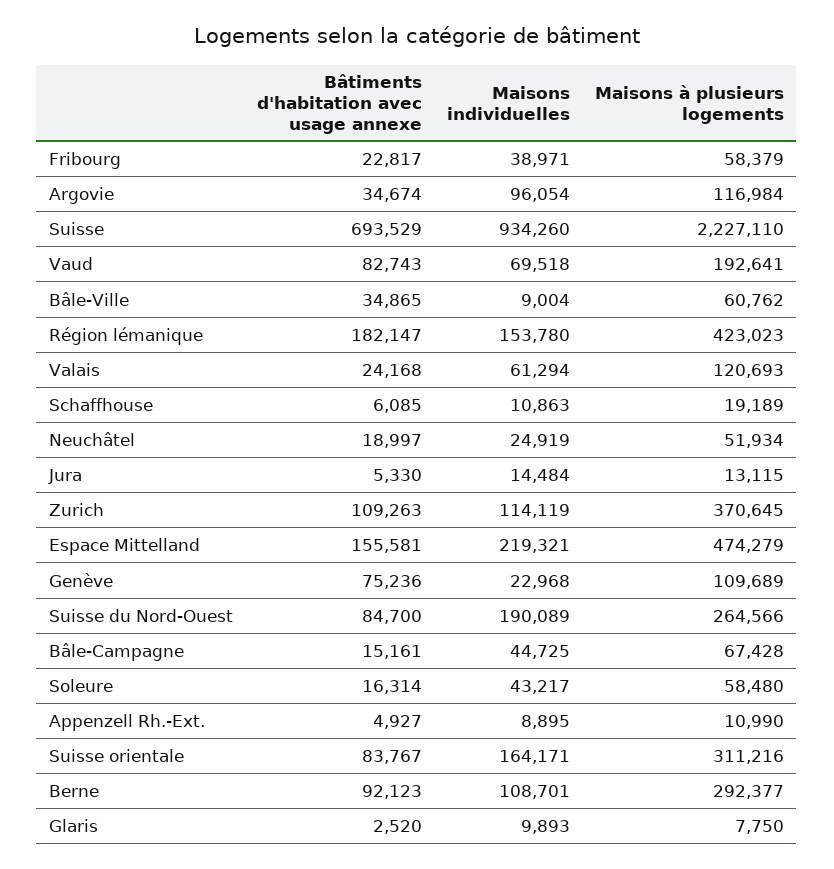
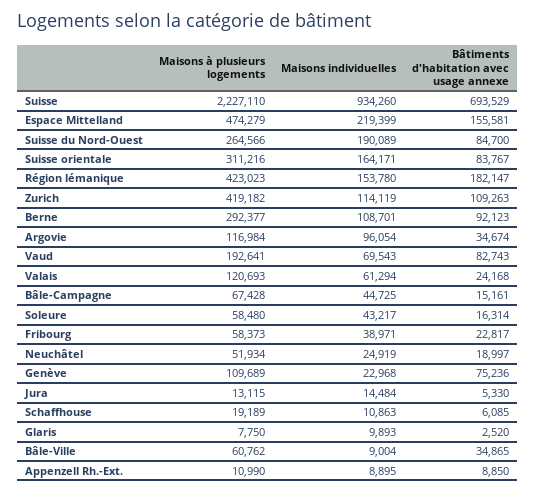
  {
    "Bâtiments d'habitation avec usage annexe": {
      "Fribourg": 22817,
      "Argovie": 34674,
      "Suisse": 693529,
      "Vaud": 82743,
      "Bâle-Ville": 34865,
      "Région lémanique": 182147,
      "Valais": 24168,
      "Schaffhouse": 6085,
      "Neuchâtel": 18997,
      "Jura": 5330,
      "Zurich": 109263,
      "Espace Mittelland": 155581,
      "Genève": 75236,
      "Suisse du Nord-Ouest": 84700,
      "Bâle-Campagne": 15161,
      "Soleure": 16314,
-     "Appenzell Rh.-Ext.": 4927,
+     "Appenzell Rh.-Ext.": 8850,
      "Suisse orientale": 83767,
      "Berne": 92123,
      "Glaris": 2520
    },
    "Maisons individuelles": {
      "Fribourg": 38971,
      "Argovie": 96054,
      "Suisse": 934260,
-     "Vaud": 69518,
+     "Vaud": 69543,
      "Bâle-Ville": 9004,
      "Région lémanique": 153780,
      "Valais": 61294,
      "Schaffhouse": 10863,
      "Neuchâtel": 24919,
      "Jura": 14484,
      "Zurich": 114119,
-     "Espace Mittelland": 219321,
+     "Espace Mittelland": 219399,
      "Genève": 22968,
      "Suisse du Nord-Ouest": 190089,
      "Bâle-Campagne": 44725,
      "Soleure": 43217,
      "Appenzell Rh.-Ext.": 8895,
      "Suisse orientale": 164171,
      "Berne": 108701,
      "Glaris": 9893
    },
    "Maisons à plusieurs logements": {
-     "Fribourg": 58379,
+     "Fribourg": 58373,
      "Argovie": 116984,
      "Suisse": 2227110,
      "Vaud": 192641,
      "Bâle-Ville": 60762,
      "Région lémanique": 423023,
      "Valais": 120693,
      "Schaffhouse": 19189,
      "Neuchâtel": 51934,
      "Jura": 13115,
-     "Zurich": 370645,
+     "Zurich": 419182,
      "Espace Mittelland": 474279,
      "Genève": 109689,
      "Suisse du Nord-Ouest": 264566,
      "Bâle-Campagne": 67428,
      "Soleure": 58480,
      "Appenzell Rh.-Ext.": 10990,
      "Suisse orientale": 311216,
      "Berne": 292377,
      "Glaris": 7750
    }
  }

